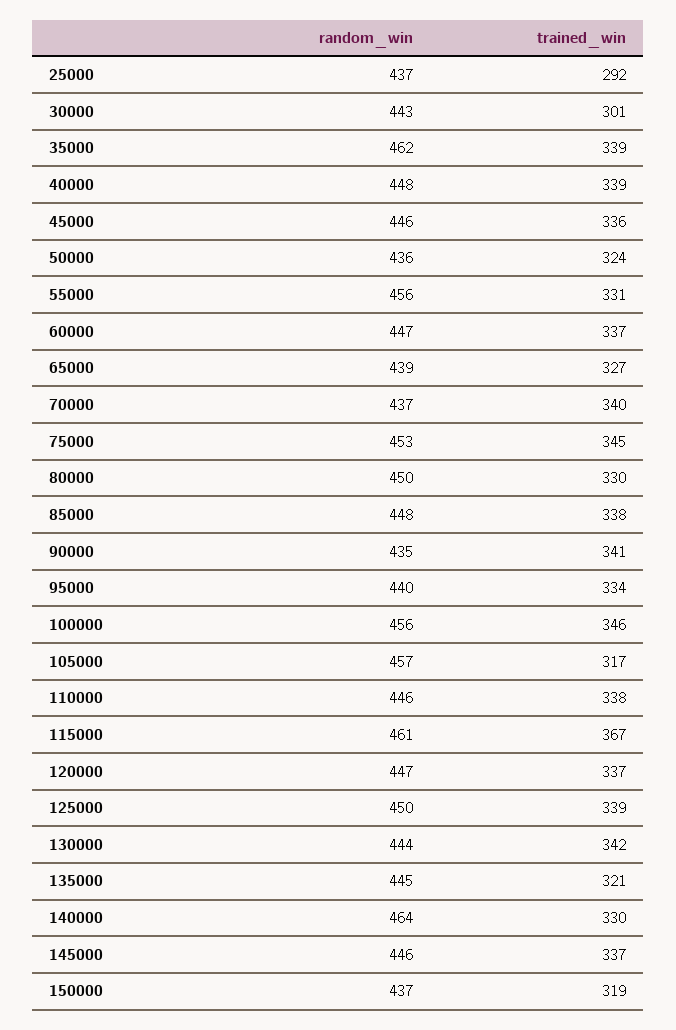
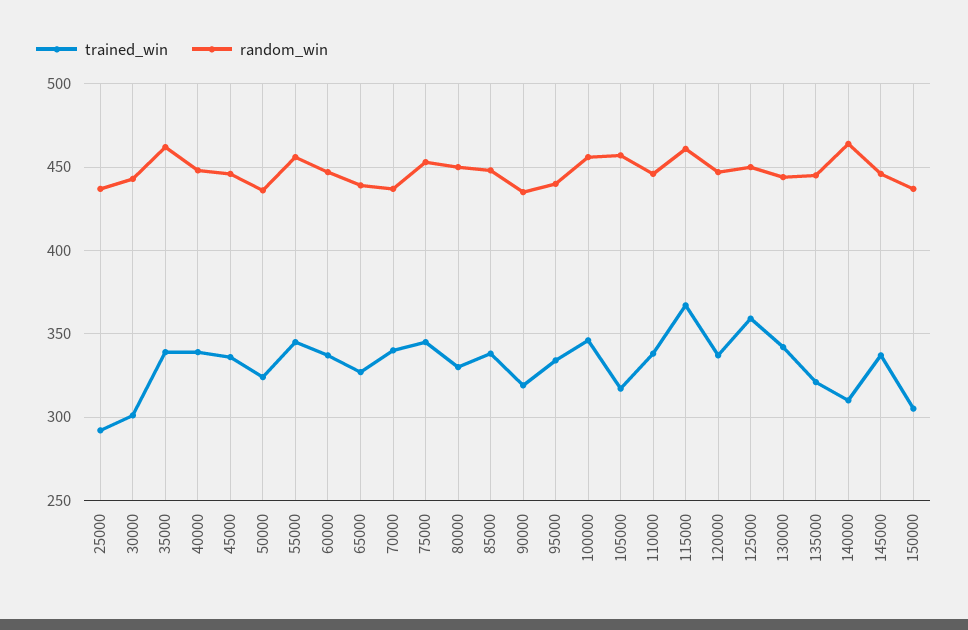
  {
    "random_win": {
      "25000": 437,
      "30000": 443,
      "35000": 462,
      "40000": 448,
      "45000": 446,
      "50000": 436,
      "55000": 456,
      "60000": 447,
      "65000": 439,
      "70000": 437,
      "75000": 453,
      "80000": 450,
      "85000": 448,
      "90000": 435,
      "95000": 440,
      "100000": 456,
      "105000": 457,
      "110000": 446,
      "115000": 461,
      "120000": 447,
      "125000": 450,
      "130000": 444,
      "135000": 445,
      "140000": 464,
      "145000": 446,
      "150000": 437
    },
    "trained_win": {
      "25000": 292,
      "30000": 301,
      "35000": 339,
      "40000": 339,
      "45000": 336,
      "50000": 324,
-     "55000": 331,
+     "55000": 345,
      "60000": 337,
      "65000": 327,
      "70000": 340,
      "75000": 345,
      "80000": 330,
      "85000": 338,
-     "90000": 341,
+     "90000": 320,
      "95000": 334,
      "100000": 346,
      "105000": 317,
      "110000": 338,
      "115000": 367,
      "120000": 337,
-     "125000": 339,
+     "125000": 360,
      "130000": 342,
      "135000": 321,
-     "140000": 330,
+     "140000": 310,
      "145000": 337,
-     "150000": 319
+     "150000": 305
    }
  }

